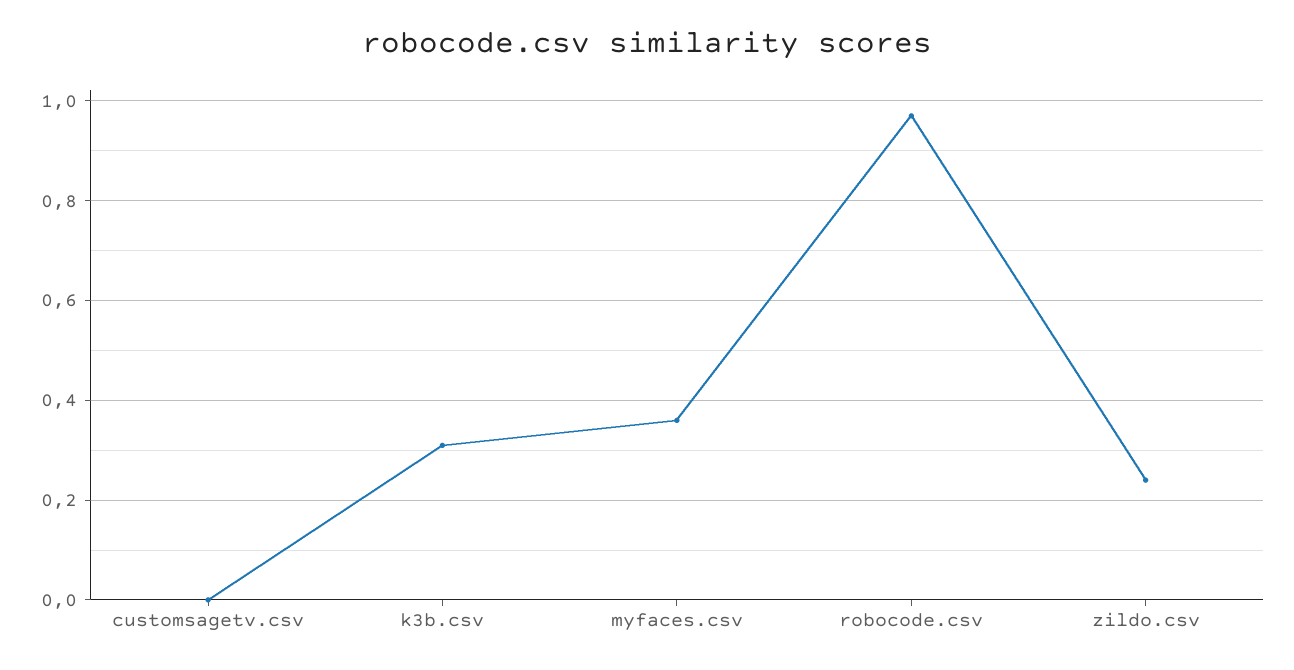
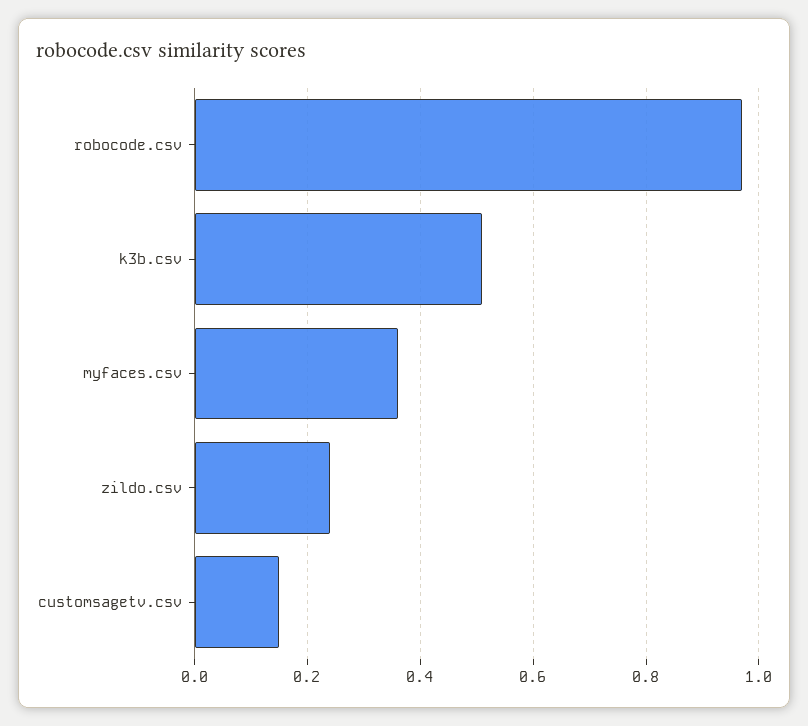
  {
-   "customsagetv.csv": 0,
+   "customsagetv.csv": 0.15,
-   "k3b.csv": 0.3,
+   "k3b.csv": 0.5,
    "myfaces.csv": 0.35,
    "robocode.csv": 0.95,
    "zildo.csv": 0.25
  }

